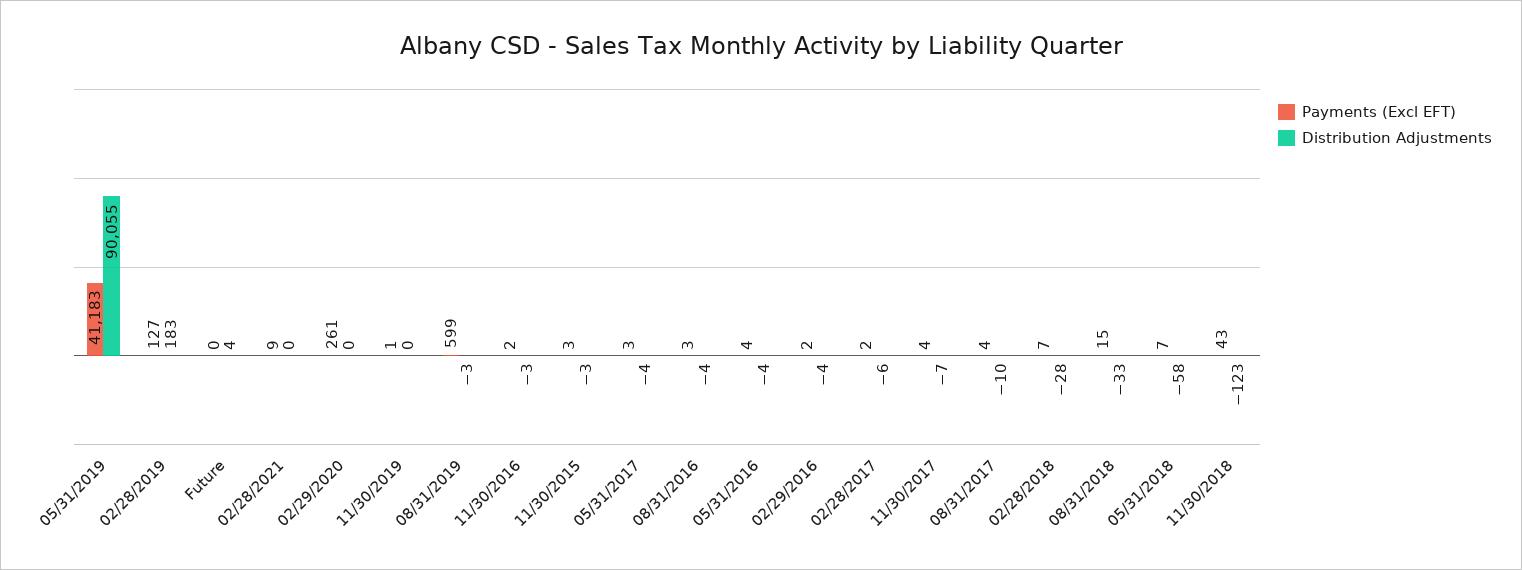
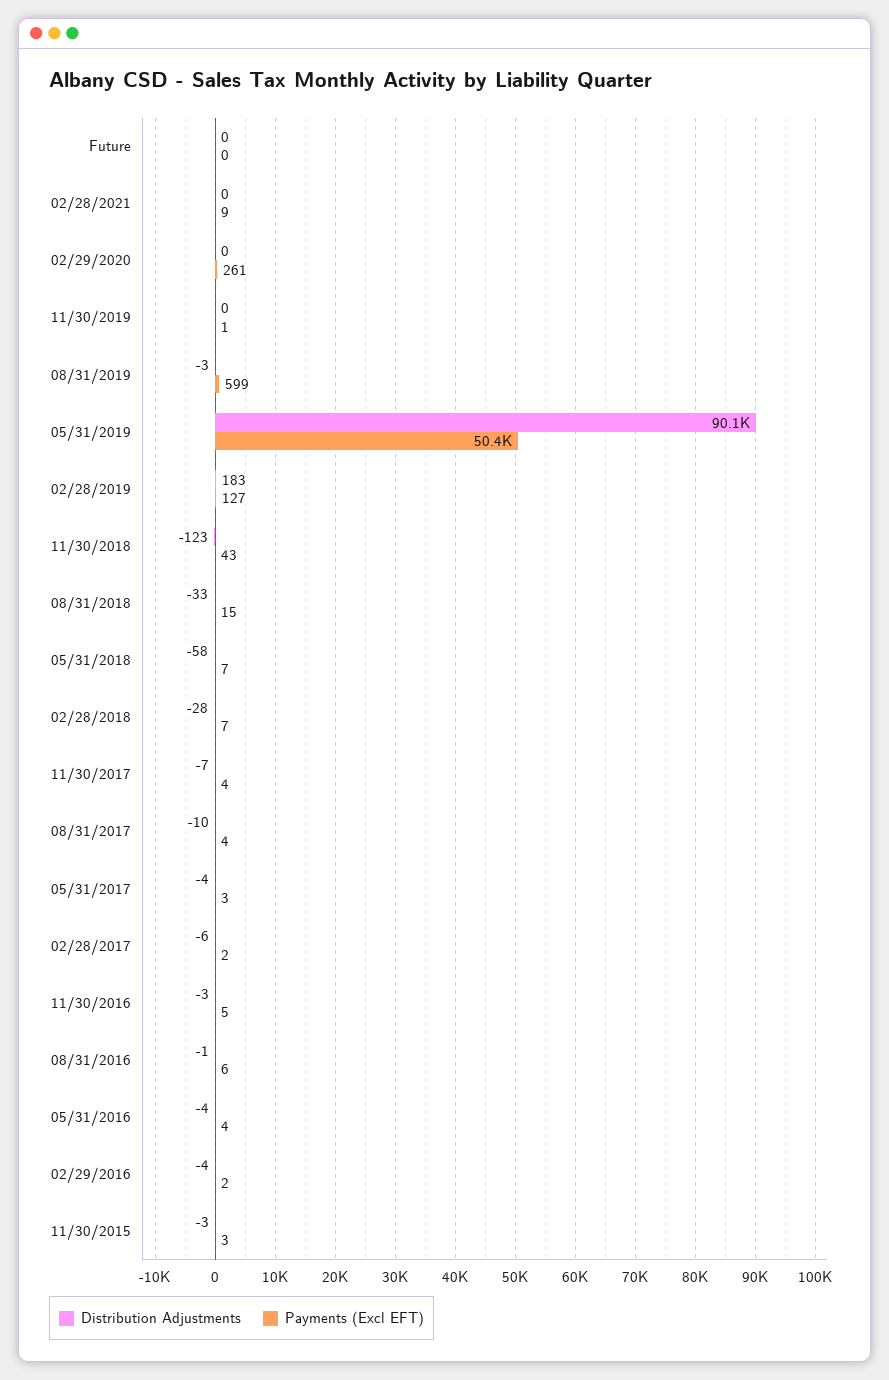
  {
    "Payments (Excl EFT)": {
-     "05/31/2019": 41183,
+     "05/31/2019": 50400,
      "02/28/2019": 127,
      "Future": 0,
      "02/28/2021": 9,
      "02/29/2020": 261,
      "11/30/2019": 1,
      "08/31/2019": 599,
-     "11/30/2016": 2,
+     "11/30/2016": 5,
      "11/30/2015": 3,
      "05/31/2017": 3,
-     "08/31/2016": 3,
+     "08/31/2016": 6,
      "05/31/2016": 4,
      "02/29/2016": 2,
      "02/28/2017": 2,
      "11/30/2017": 4,
      "08/31/2017": 4,
      "02/28/2018": 7,
      "08/31/2018": 15,
      "05/31/2018": 7,
      "11/30/2018": 43
    },
    "Distribution Adjustments": {
      "05/31/2019": 90055,
      "02/28/2019": 183,
-     "Future": 4,
+     "Future": 0,
      "02/28/2021": 0,
      "02/29/2020": 0,
      "11/30/2019": 0,
      "08/31/2019": -3,
      "11/30/2016": -3,
      "11/30/2015": -3,
      "05/31/2017": -4,
-     "08/31/2016": -4,
+     "08/31/2016": -1,
      "05/31/2016": -4,
      "02/29/2016": -4,
      "02/28/2017": -6,
      "11/30/2017": -7,
      "08/31/2017": -10,
      "02/28/2018": -28,
      "08/31/2018": -33,
      "05/31/2018": -58,
      "11/30/2018": -123
    }
  }

